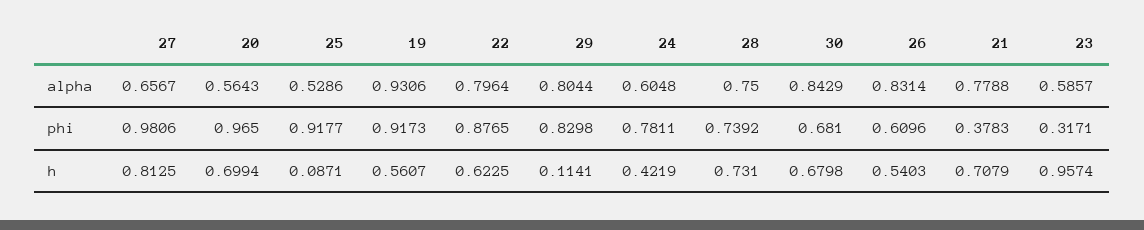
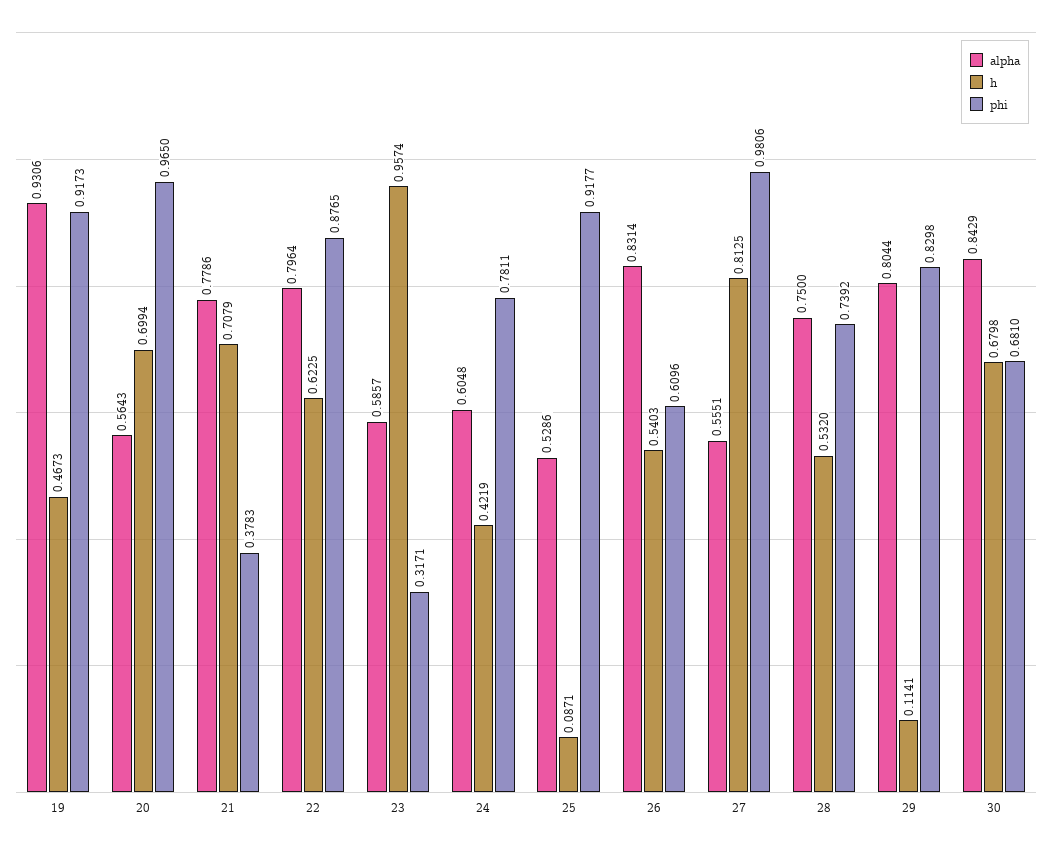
  {
    "alpha": {
-     "27": 0.6567,
+     "27": 0.5551,
      "20": 0.5643,
      "25": 0.5286,
      "19": 0.9306,
      "22": 0.7964,
      "29": 0.8044,
      "24": 0.6048,
      "28": 0.75,
      "30": 0.8429,
      "26": 0.8314,
-     "21": 0.7788,
+     "21": 0.7786,
      "23": 0.5857
    },
    "phi": {
      "27": 0.9806,
      "20": 0.965,
      "25": 0.9177,
      "19": 0.9173,
      "22": 0.8765,
      "29": 0.8298,
      "24": 0.7811,
      "28": 0.7392,
      "30": 0.681,
      "26": 0.6096,
      "21": 0.3783,
      "23": 0.3171
    },
    "h": {
      "27": 0.8125,
      "20": 0.6994,
      "25": 0.0871,
-     "19": 0.5607,
+     "19": 0.4673,
      "22": 0.6225,
      "29": 0.1141,
      "24": 0.4219,
-     "28": 0.731,
+     "28": 0.532,
      "30": 0.6798,
      "26": 0.5403,
      "21": 0.7079,
      "23": 0.9574
    }
  }

